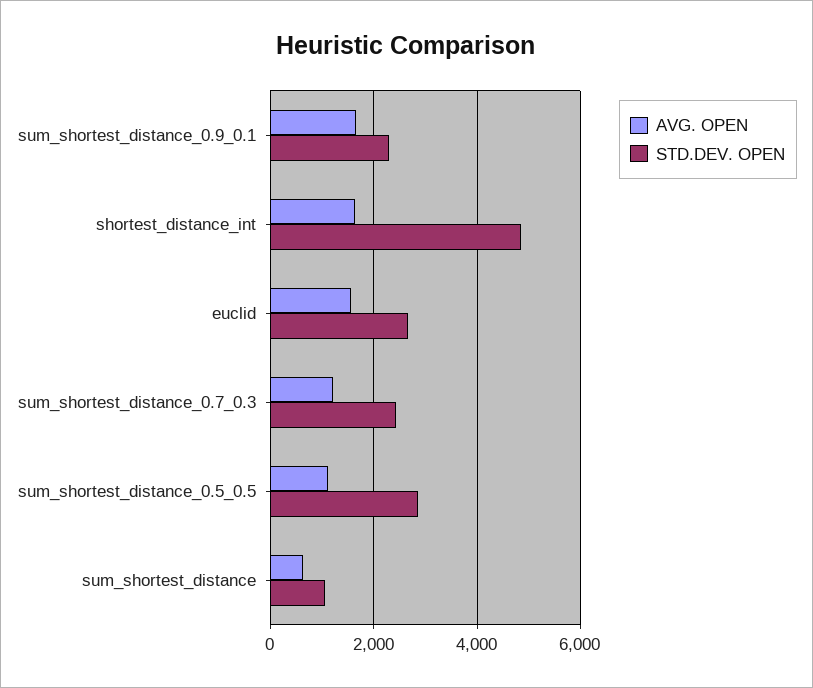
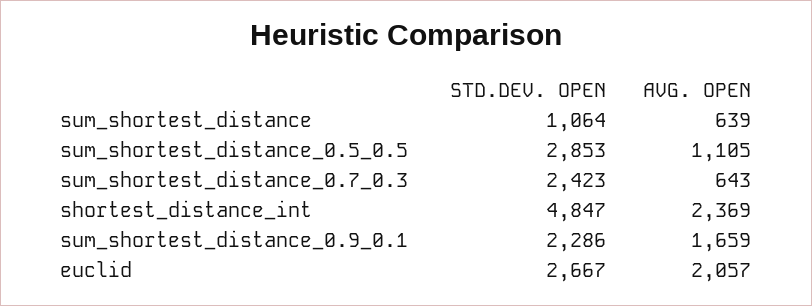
  {
    "AVG. OPEN": {
      "sum_shortest_distance_0.9_0.1": 1659,
-     "shortest_distance_int": 1600,
+     "shortest_distance_int": 2369,
-     "euclid": 1600,
+     "euclid": 2057,
-     "sum_shortest_distance_0.7_0.3": 1200,
+     "sum_shortest_distance_0.7_0.3": 643,
      "sum_shortest_distance_0.5_0.5": 1105,
      "sum_shortest_distance": 639
    },
    "STD.DEV. OPEN": {
      "sum_shortest_distance_0.9_0.1": 2286,
      "shortest_distance_int": 4847,
      "euclid": 2667,
      "sum_shortest_distance_0.7_0.3": 2423,
      "sum_shortest_distance_0.5_0.5": 2853,
      "sum_shortest_distance": 1064
    }
  }

